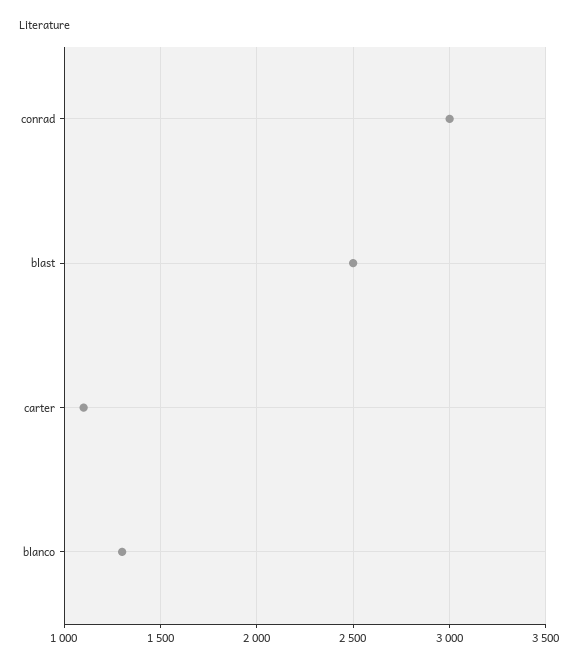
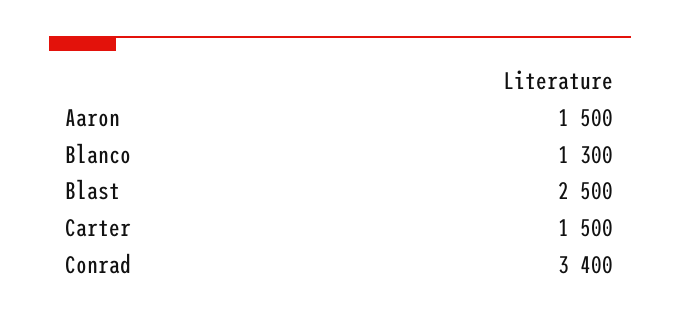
  {
-   "conrad": 3000,
+   "conrad": 3400,
    "blast": 2500,
-   "carter": 1100,
+   "carter": 1500,
-   "blanco": 1300
+   "blanco": 1300,
+   "Aaron": 1500
  }

